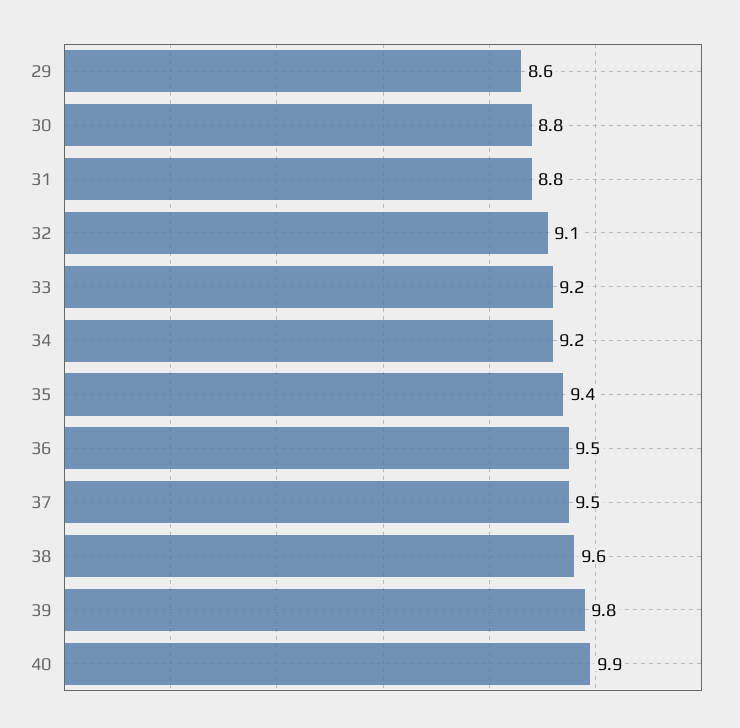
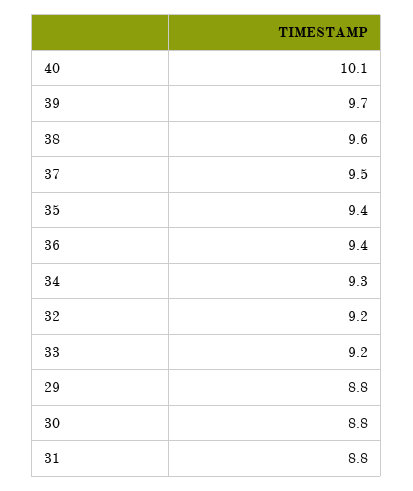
  {
-   "29": 8.6,
+   "29": 8.8,
    "30": 8.8,
    "31": 8.8,
-   "32": 9.1,
+   "32": 9.2,
    "33": 9.2,
-   "34": 9.2,
+   "34": 9.3,
    "35": 9.4,
-   "36": 9.5,
+   "36": 9.4,
    "37": 9.5,
    "38": 9.6,
-   "39": 9.8,
+   "39": 9.7,
-   "40": 9.9
+   "40": 10.1
  }

